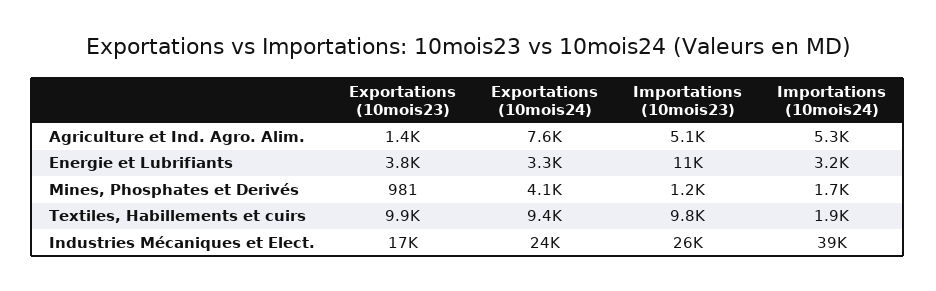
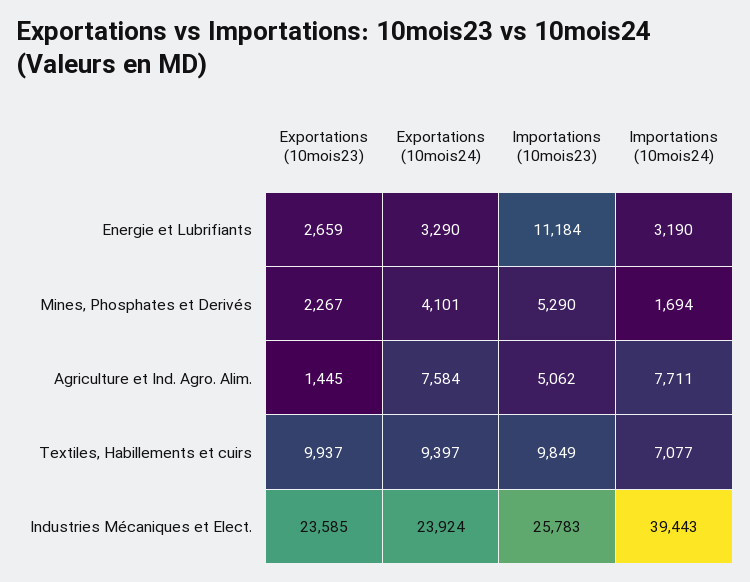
  {
    "Exportations (10mois23)": {
      "Agriculture et Ind. Agro. Alim.": 1445,
-     "Energie et Lubrifiants": 3800,
+     "Energie et Lubrifiants": 2659,
-     "Mines, Phosphates et Derivés": 981,
+     "Mines, Phosphates et Derivés": 2267,
      "Textiles, Habillements et cuirs": 9937,
-     "Industries Mécaniques et Elect.": 17000
+     "Industries Mécaniques et Elect.": 23585
    },
    "Exportations (10mois24)": {
      "Agriculture et Ind. Agro. Alim.": 7584,
      "Energie et Lubrifiants": 3290,
      "Mines, Phosphates et Derivés": 4101,
      "Textiles, Habillements et cuirs": 9397,
      "Industries Mécaniques et Elect.": 23924
    },
    "Importations (10mois23)": {
      "Agriculture et Ind. Agro. Alim.": 5062,
      "Energie et Lubrifiants": 11184,
-     "Mines, Phosphates et Derivés": 1200,
+     "Mines, Phosphates et Derivés": 5290,
      "Textiles, Habillements et cuirs": 9849,
      "Industries Mécaniques et Elect.": 25783
    },
    "Importations (10mois24)": {
-     "Agriculture et Ind. Agro. Alim.": 5300,
+     "Agriculture et Ind. Agro. Alim.": 7711,
      "Energie et Lubrifiants": 3190,
      "Mines, Phosphates et Derivés": 1694,
-     "Textiles, Habillements et cuirs": 1900,
+     "Textiles, Habillements et cuirs": 7077,
      "Industries Mécaniques et Elect.": 39443
    }
  }

